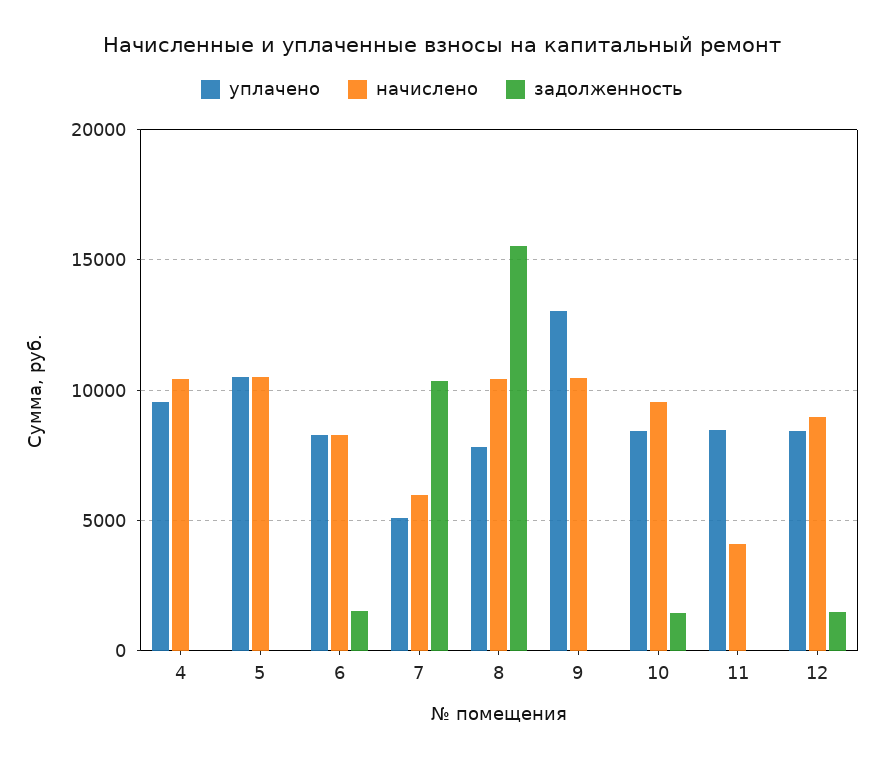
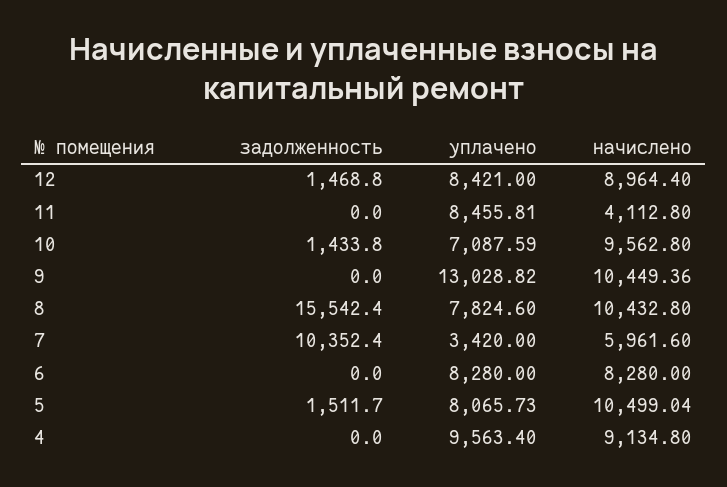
  {
    "уплачено": {
      "4": 9563.4,
-     "5": 10500,
+     "5": 8065.73,
      "6": 8280,
-     "7": 5000,
+     "7": 3420,
      "8": 7824.6,
      "9": 13028.82,
-     "10": 8500,
+     "10": 7087.59,
      "11": 8455.81,
      "12": 8421
    },
    "начислено": {
-     "4": 10500,
+     "4": 9134.8,
      "5": 10499.04,
      "6": 8280,
      "7": 5961.6,
      "8": 10432.8,
      "9": 10449.36,
      "10": 9562.8,
      "11": 4112.8,
      "12": 8964.4
    },
    "задолженность": {
      "4": 0,
-     "5": 0,
+     "5": 1511.7,
-     "6": 1500,
+     "6": 0,
      "7": 10352.4,
      "8": 15542.4,
      "9": 0,
      "10": 1433.8,
      "11": 0,
      "12": 1468.8
    }
  }

